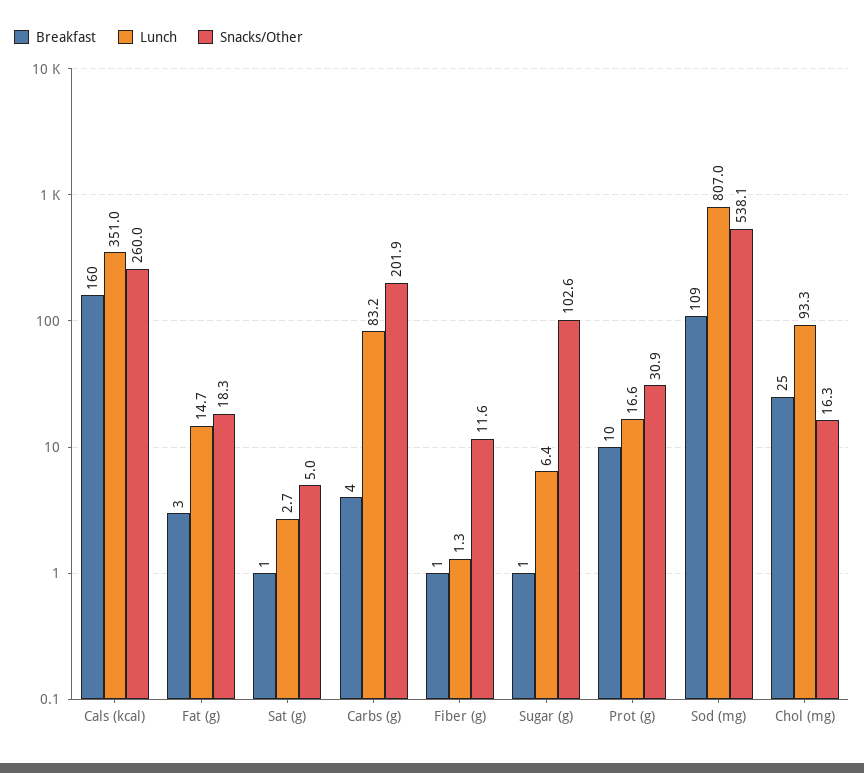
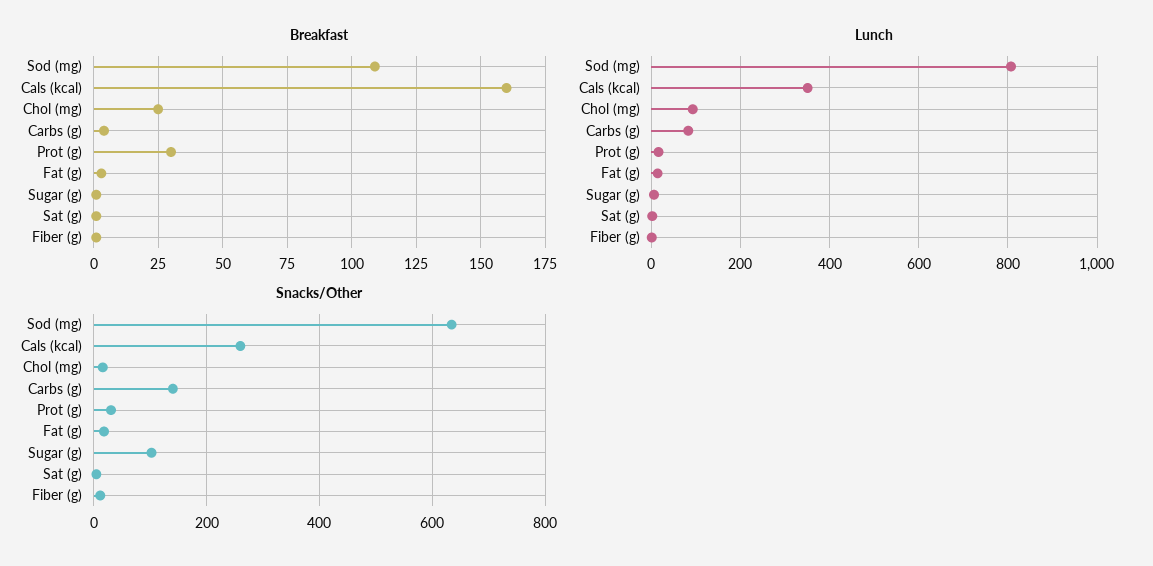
  {
    "Breakfast": {
      "Cals (kcal)": 160,
      "Fat (g)": 3,
      "Sat (g)": 1,
      "Carbs (g)": 4,
      "Fiber (g)": 1,
      "Sugar (g)": 1,
-     "Prot (g)": 10,
+     "Prot (g)": 30,
      "Sod (mg)": 109,
      "Chol (mg)": 25
    },
    "Lunch": {
      "Cals (kcal)": 351,
      "Fat (g)": 14.7,
      "Sat (g)": 2.7,
      "Carbs (g)": 83.2,
      "Fiber (g)": 1.3,
      "Sugar (g)": 6.4,
      "Prot (g)": 16.6,
      "Sod (mg)": 807,
      "Chol (mg)": 93.3
    },
    "Snacks/Other": {
      "Cals (kcal)": 260,
      "Fat (g)": 18.3,
      "Sat (g)": 5,
-     "Carbs (g)": 201.9,
+     "Carbs (g)": 140,
      "Fiber (g)": 11.6,
      "Sugar (g)": 102.6,
      "Prot (g)": 30.9,
-     "Sod (mg)": 538.1,
+     "Sod (mg)": 640,
      "Chol (mg)": 16.3
    }
  }

